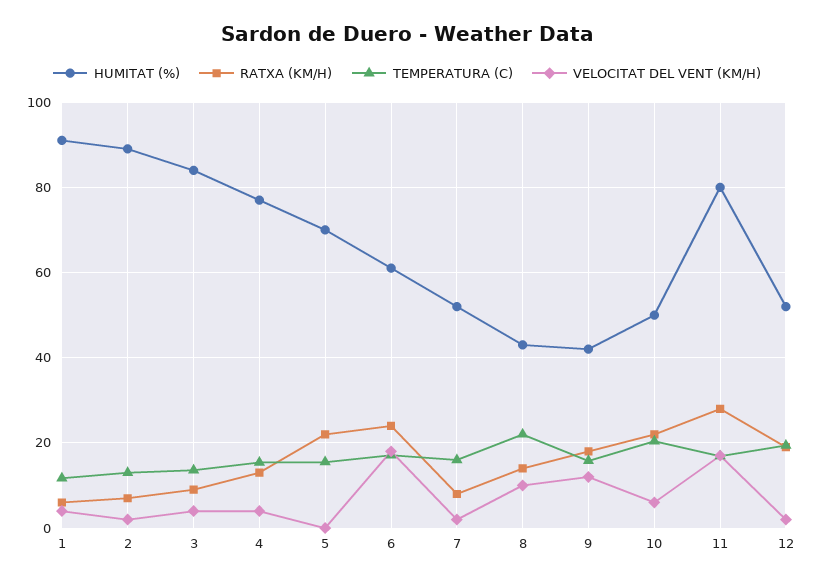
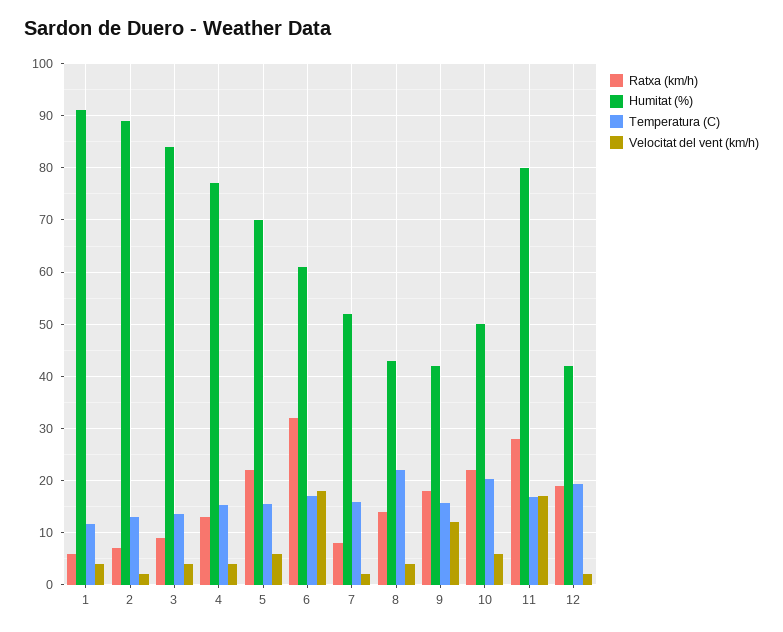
  {
    "HUMITAT (%)": {
      "1": 92,
      "2": 90,
      "3": 84,
      "4": 78,
      "5": 70,
      "6": 62,
      "7": 52,
      "8": 44,
      "9": 42,
      "10": 50,
      "11": 80,
-     "12": 52
+     "12": 42
    },
    "RATXA (KM/H)": {
      "1": 6,
      "2": 8,
      "3": 10,
      "4": 14,
      "5": 22,
-     "6": 24,
+     "6": 32,
      "7": 8,
      "8": 14,
      "9": 18,
      "10": 22,
      "11": 28,
      "12": 20
    },
    "TEMPERATURA (C)": {
      "1": 12,
      "2": 14,
      "3": 14,
      "4": 16,
      "5": 16,
      "6": 18,
      "7": 16,
      "8": 22,
      "9": 16,
      "10": 20,
      "11": 16,
      "12": 20
    },
    "VELOCITAT DEL VENT (KM/H)": {
      "1": 4,
      "2": 2,
      "3": 4,
      "4": 4,
-     "5": 0,
+     "5": 6,
      "6": 18,
      "7": 2,
-     "8": 10,
+     "8": 4,
      "9": 12,
      "10": 6,
      "11": 18,
      "12": 2
    }
  }

